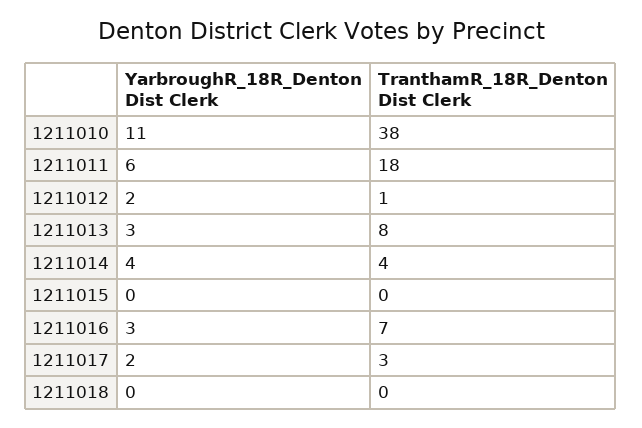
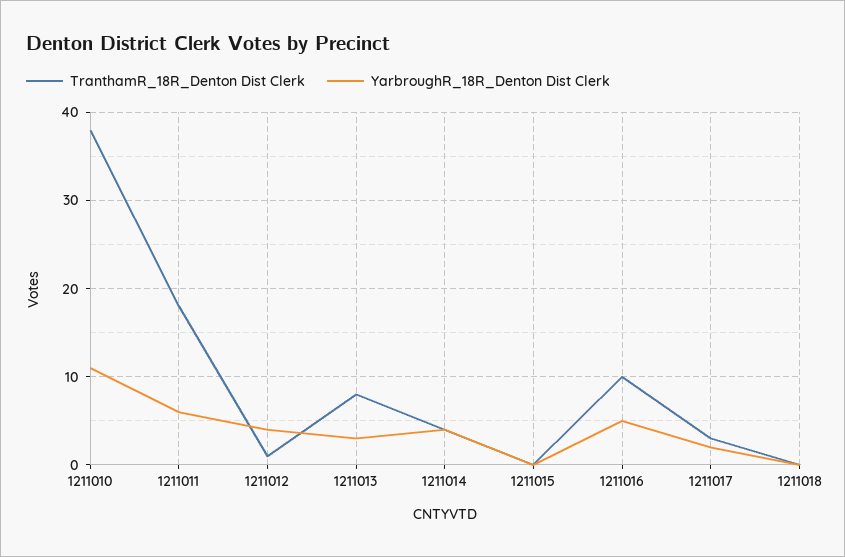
  {
    "YarbroughR_18R_Denton Dist Clerk": {
      "1211010": 11,
      "1211011": 6,
-     "1211012": 2,
+     "1211012": 4,
      "1211013": 3,
      "1211014": 4,
      "1211015": 0,
-     "1211016": 3,
+     "1211016": 5,
      "1211017": 2,
      "1211018": 0
    },
    "TranthamR_18R_Denton Dist Clerk": {
      "1211010": 38,
      "1211011": 18,
      "1211012": 1,
      "1211013": 8,
      "1211014": 4,
      "1211015": 0,
-     "1211016": 7,
+     "1211016": 10,
      "1211017": 3,
      "1211018": 0
    }
  }

